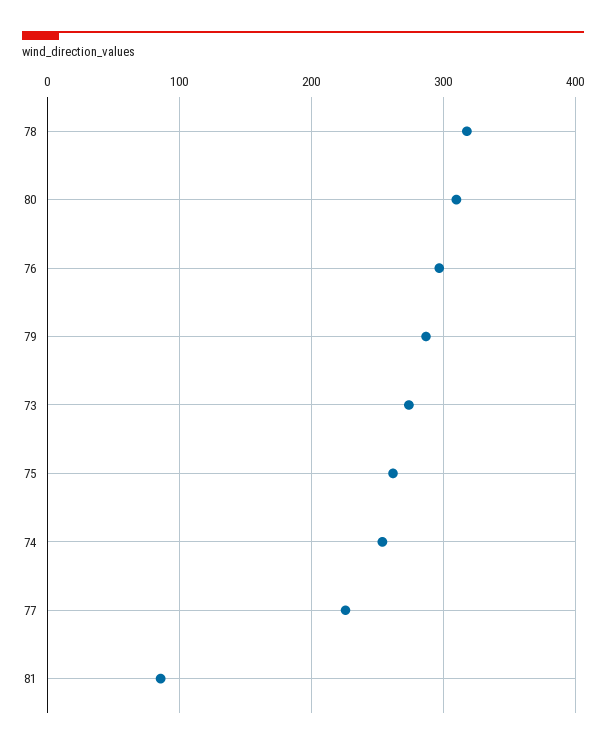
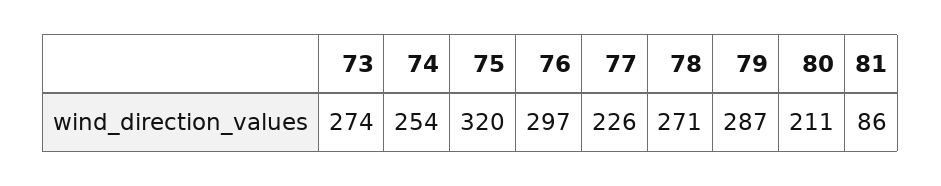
  {
-   "78": 320,
+   "78": 271,
-   "80": 310,
+   "80": 211,
    "76": 297,
    "79": 287,
    "73": 274,
-   "75": 260,
+   "75": 320,
    "74": 254,
    "77": 226,
    "81": 86
  }

